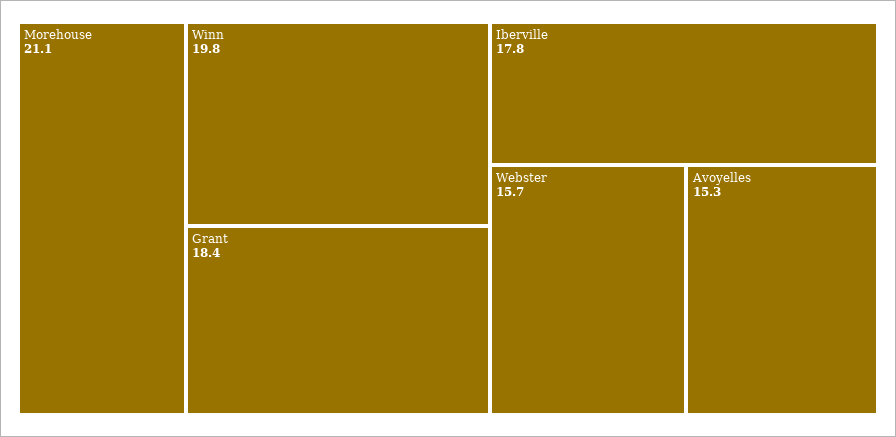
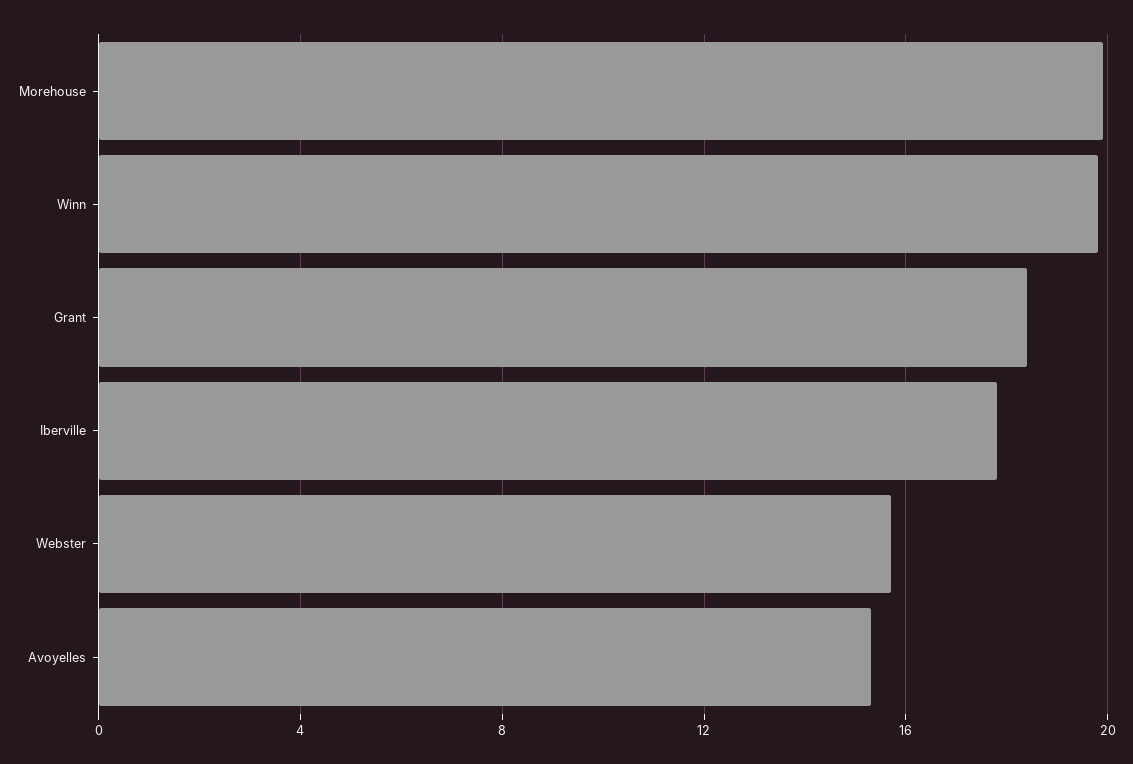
  {
-   "Morehouse": 21.1,
+   "Morehouse": 20,
    "Winn": 19.8,
    "Grant": 18.4,
    "Iberville": 17.8,
    "Webster": 15.7,
    "Avoyelles": 15.3
  }

